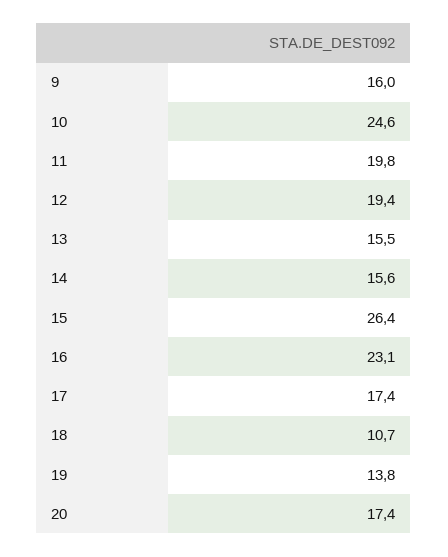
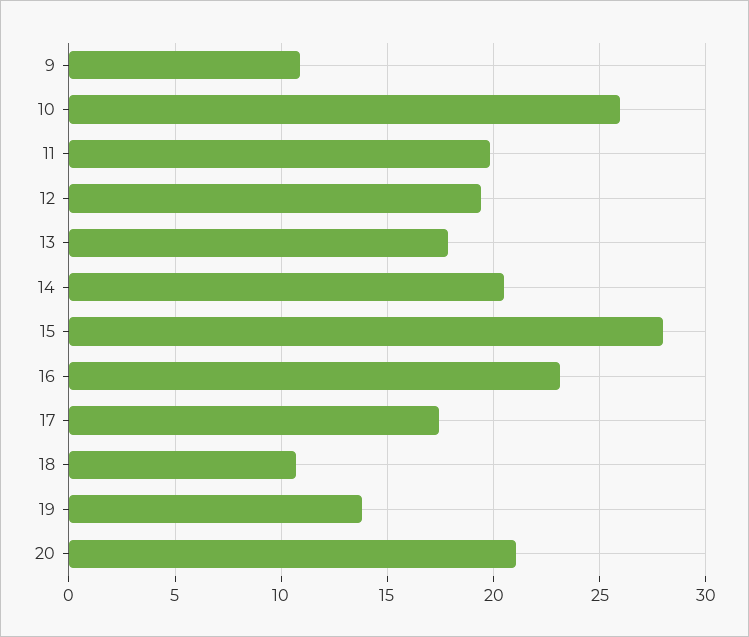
  {
-   "9": 16,
+   "9": 11,
-   "10": 24.6,
+   "10": 26,
    "11": 19.8,
    "12": 19.4,
-   "13": 15.5,
+   "13": 18,
-   "14": 15.6,
+   "14": 20.5,
-   "15": 26.4,
+   "15": 28,
    "16": 23.1,
    "17": 17.4,
    "18": 10.7,
    "19": 13.8,
-   "20": 17.4
+   "20": 21
  }

